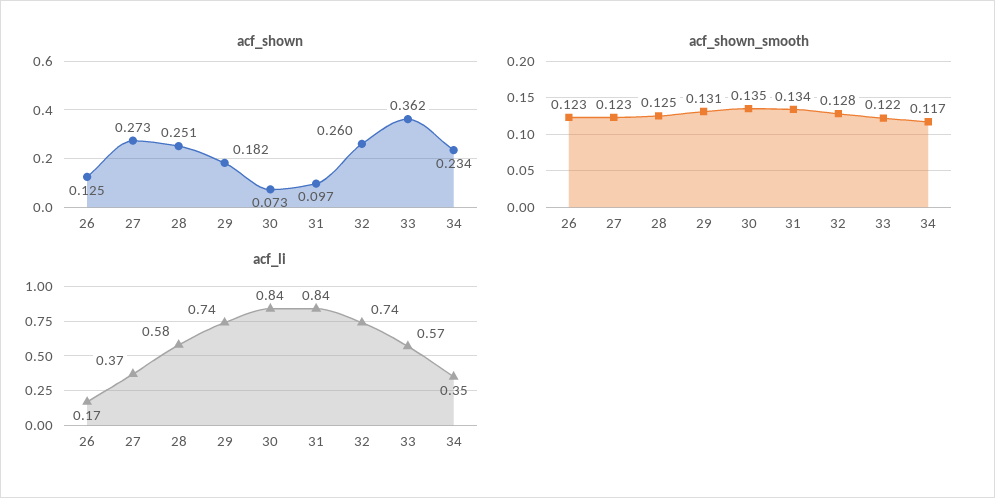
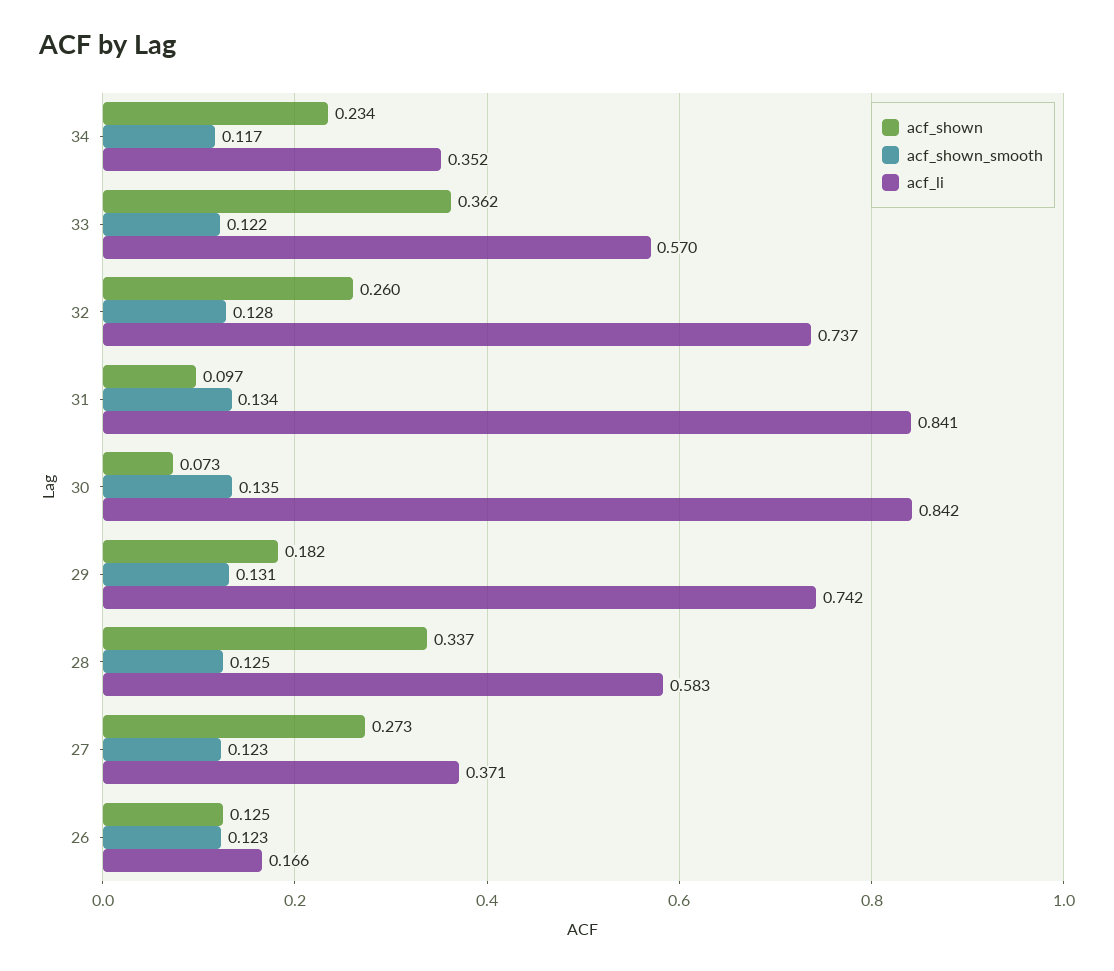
  {
    "acf_shown": {
      "26": 0.125,
      "27": 0.273,
-     "28": 0.251,
+     "28": 0.337,
      "29": 0.182,
      "30": 0.073,
      "31": 0.097,
      "32": 0.26,
      "33": 0.362,
      "34": 0.234
    },
    "acf_shown_smooth": {
      "26": 0.123,
      "27": 0.123,
      "28": 0.125,
      "29": 0.131,
      "30": 0.135,
      "31": 0.134,
      "32": 0.128,
      "33": 0.122,
      "34": 0.117
    },
    "acf_li": {
      "26": 0.166,
      "27": 0.371,
      "28": 0.583,
      "29": 0.742,
      "30": 0.842,
      "31": 0.841,
      "32": 0.737,
      "33": 0.57,
      "34": 0.352
    }
  }

